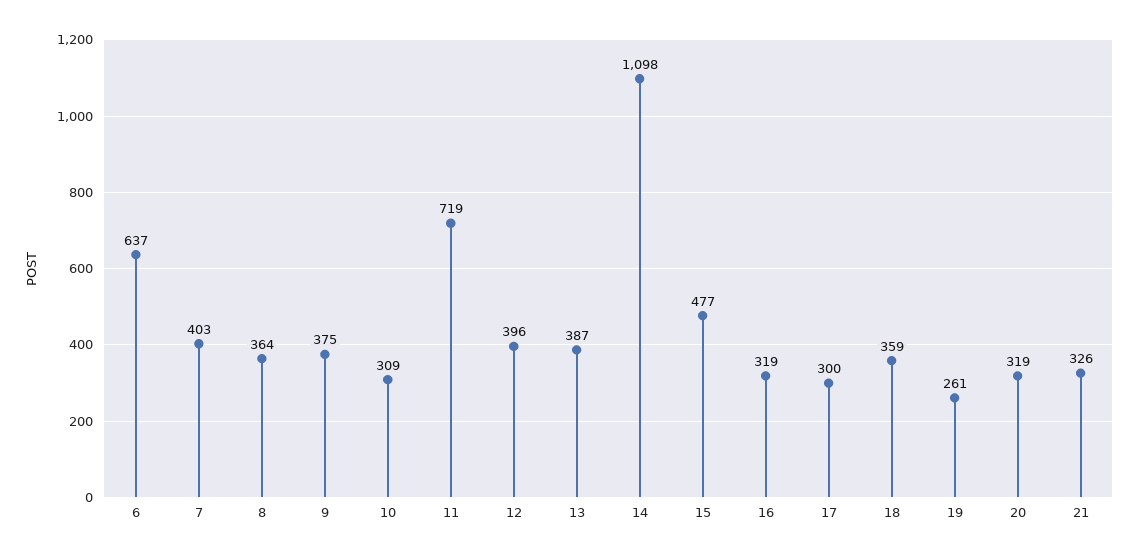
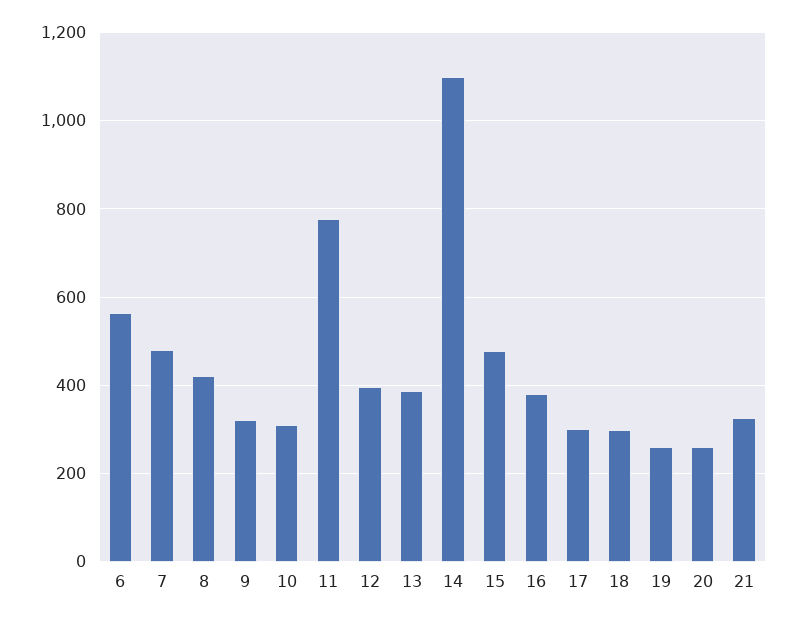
  {
-   "6": 637,
+   "6": 560,
-   "7": 403,
+   "7": 480,
-   "8": 364,
+   "8": 420,
-   "9": 375,
+   "9": 320,
    "10": 309,
-   "11": 719,
+   "11": 780,
    "12": 396,
    "13": 387,
    "14": 1098,
    "15": 477,
-   "16": 319,
+   "16": 380,
    "17": 300,
-   "18": 359,
+   "18": 300,
    "19": 261,
-   "20": 319,
+   "20": 260,
    "21": 326
  }

